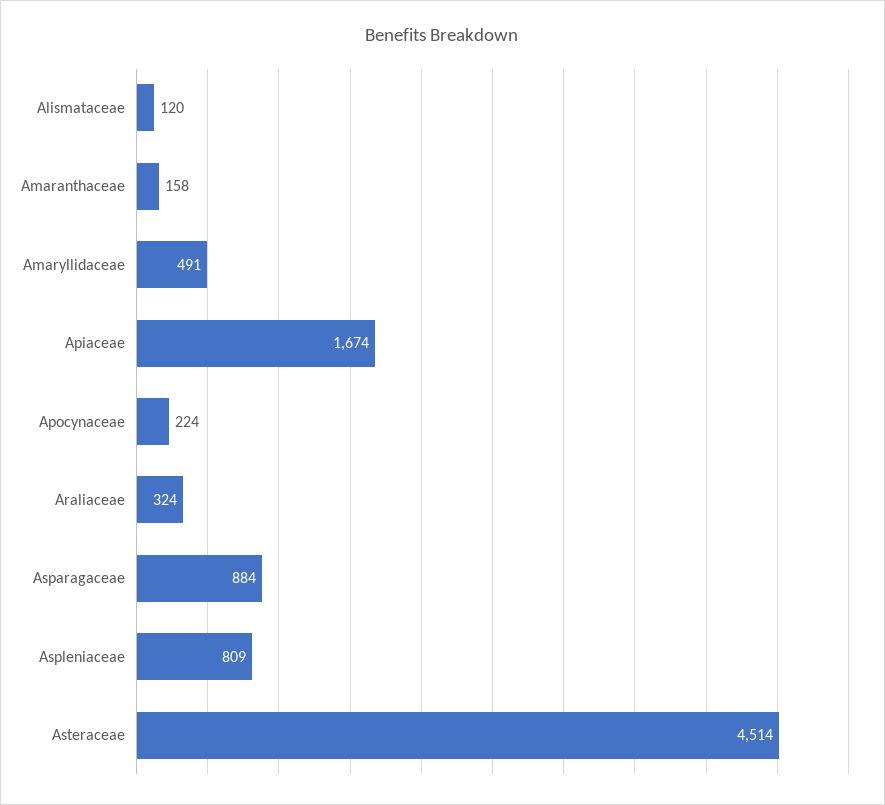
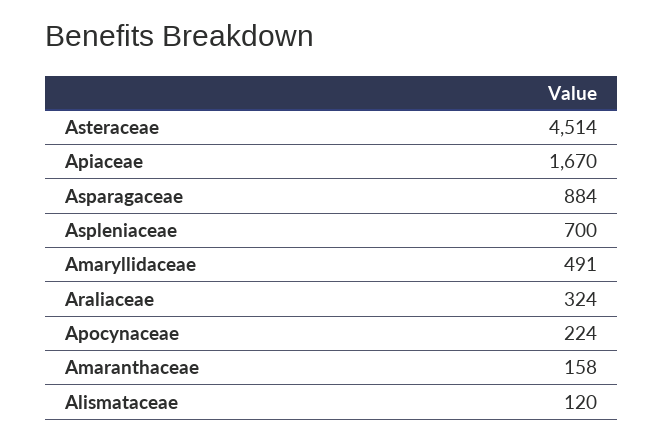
  {
    "Alismataceae": 120,
    "Amaranthaceae": 158,
    "Amaryllidaceae": 491,
-   "Apiaceae": 1674,
+   "Apiaceae": 1670,
    "Apocynaceae": 224,
    "Araliaceae": 324,
    "Asparagaceae": 884,
-   "Aspleniaceae": 809,
+   "Aspleniaceae": 700,
    "Asteraceae": 4514
  }

